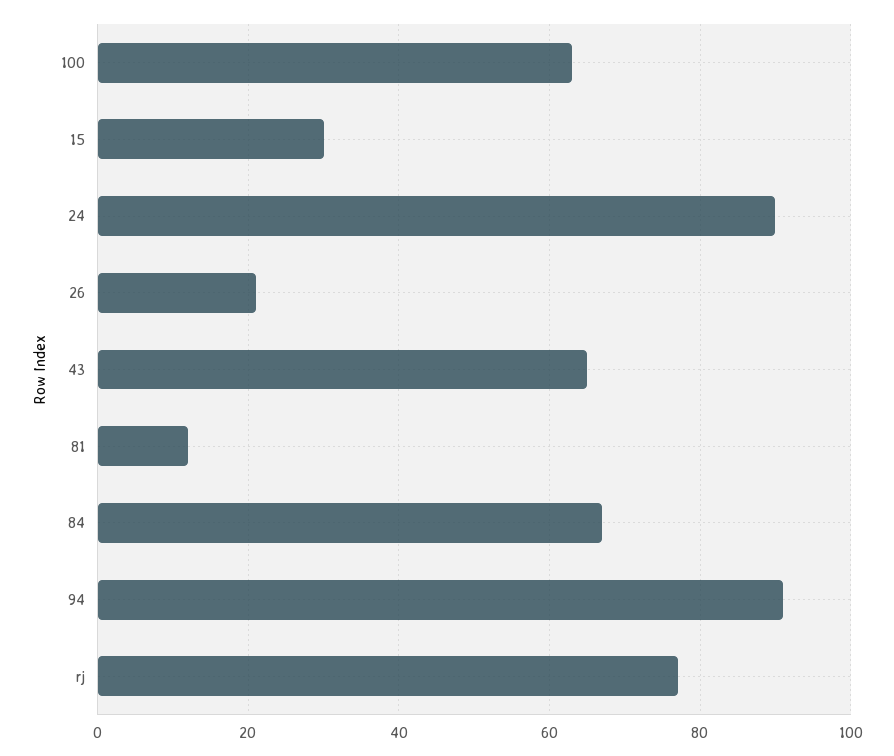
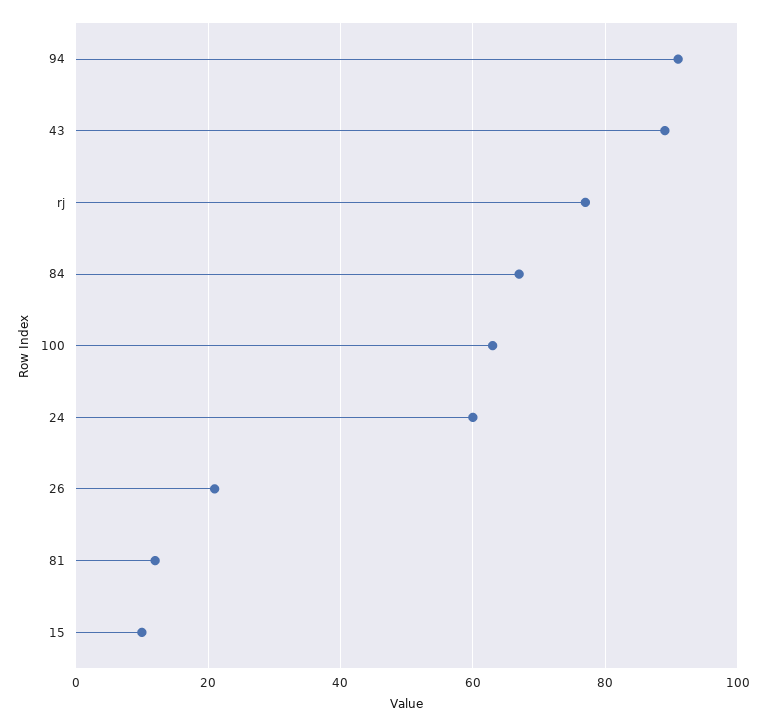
  {
    "100": 65,
-   "15": 30,
+   "15": 10,
-   "24": 90,
+   "24": 60,
    "26": 20,
-   "43": 65,
+   "43": 90,
    "81": 10,
    "84": 65,
    "94": 90,
    "rj": 75
  }

